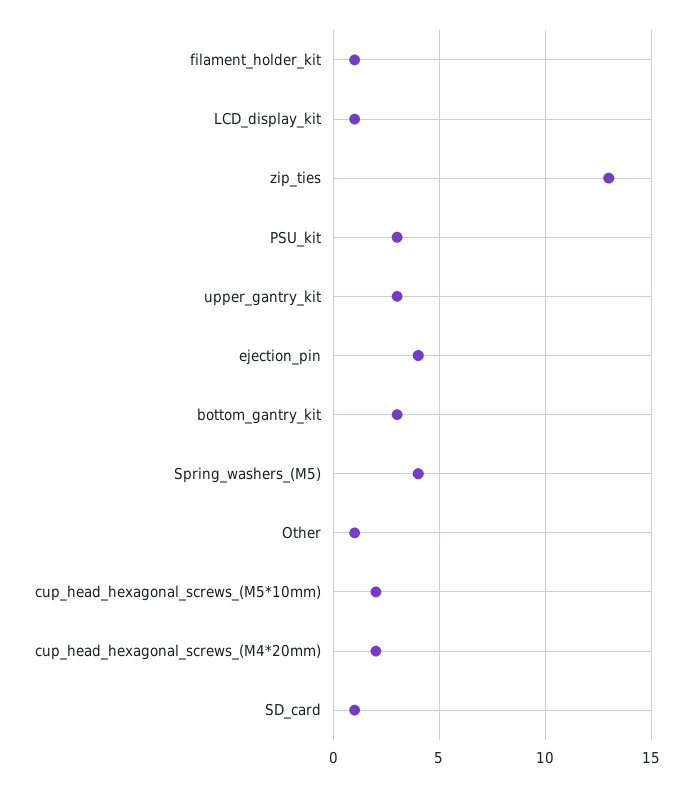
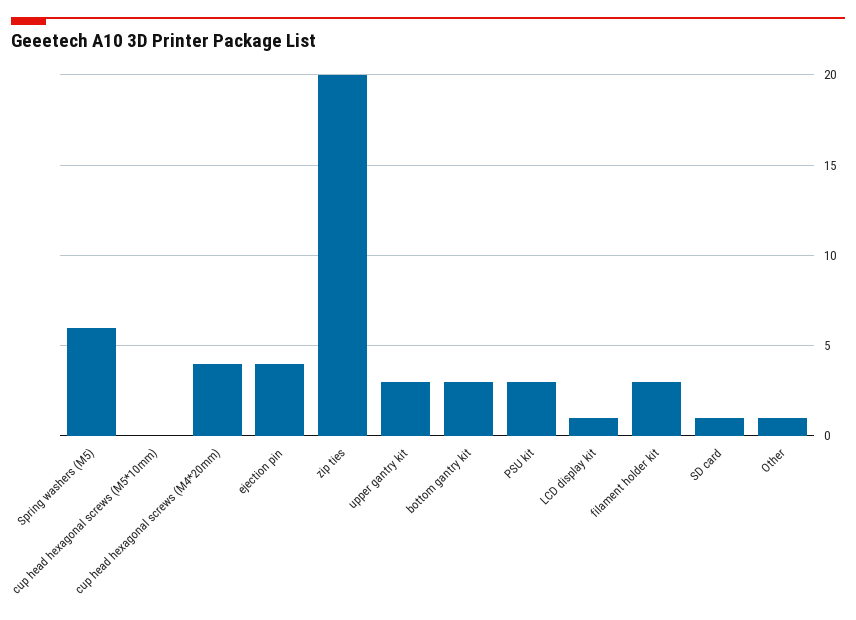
  {
-   "filament_holder_kit": 1,
+   "filament_holder_kit": 3,
    "LCD_display_kit": 1,
-   "zip_ties": 13,
+   "zip_ties": 20,
    "PSU_kit": 3,
    "upper_gantry_kit": 3,
    "ejection_pin": 4,
    "bottom_gantry_kit": 3,
-   "Spring_washers_(M5)": 4,
+   "Spring_washers_(M5)": 6,
    "Other": 1,
-   "cup_head_hexagonal_screws_(M5*10mm)": 2,
+   "cup_head_hexagonal_screws_(M5*10mm)": 0,
-   "cup_head_hexagonal_screws_(M4*20mm)": 2,
+   "cup_head_hexagonal_screws_(M4*20mm)": 4,
    "SD_card": 1
  }

